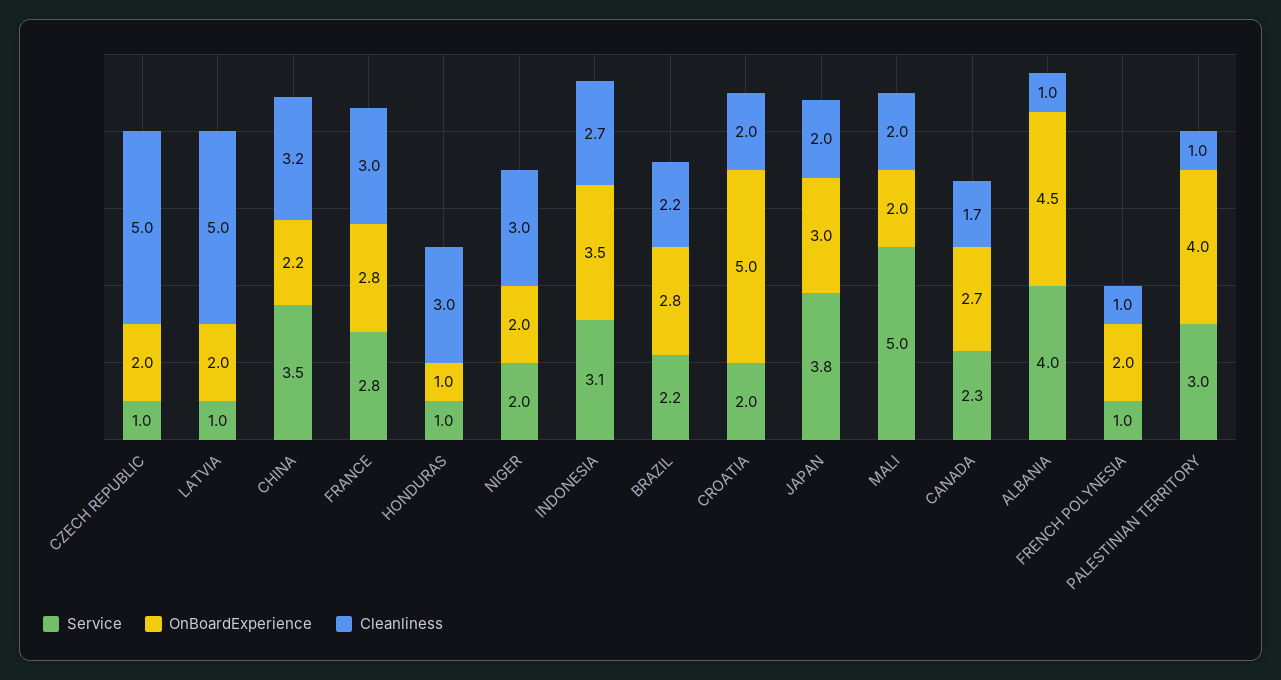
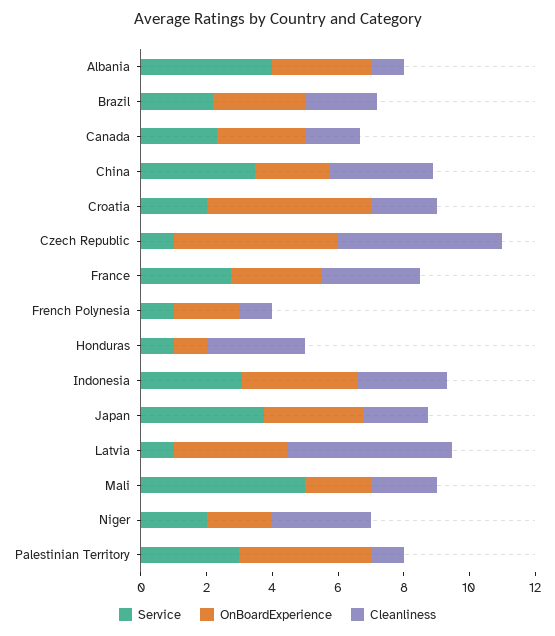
  {
    "Service": {
      "CZECH REPUBLIC": 1,
      "LATVIA": 1,
      "CHINA": 3.5,
      "FRANCE": 2.8,
      "HONDURAS": 1,
      "NIGER": 2,
      "INDONESIA": 3.1,
      "BRAZIL": 2.2,
      "CROATIA": 2,
      "JAPAN": 3.8,
      "MALI": 5,
      "CANADA": 2.3,
      "ALBANIA": 4,
      "FRENCH POLYNESIA": 1,
      "PALESTINIAN TERRITORY": 3
    },
    "OnBoardExperience": {
-     "CZECH REPUBLIC": 2,
+     "CZECH REPUBLIC": 5,
-     "LATVIA": 2,
+     "LATVIA": 3.5,
      "CHINA": 2.2,
      "FRANCE": 2.8,
      "HONDURAS": 1,
      "NIGER": 2,
      "INDONESIA": 3.5,
      "BRAZIL": 2.8,
      "CROATIA": 5,
      "JAPAN": 3,
      "MALI": 2,
      "CANADA": 2.7,
-     "ALBANIA": 4.5,
+     "ALBANIA": 3,
      "FRENCH POLYNESIA": 2,
      "PALESTINIAN TERRITORY": 4
    },
    "Cleanliness": {
      "CZECH REPUBLIC": 5,
      "LATVIA": 5,
      "CHINA": 3.2,
      "FRANCE": 3,
      "HONDURAS": 3,
      "NIGER": 3,
      "INDONESIA": 2.7,
      "BRAZIL": 2.2,
      "CROATIA": 2,
      "JAPAN": 2,
      "MALI": 2,
      "CANADA": 1.7,
      "ALBANIA": 1,
      "FRENCH POLYNESIA": 1,
      "PALESTINIAN TERRITORY": 1
    }
  }

